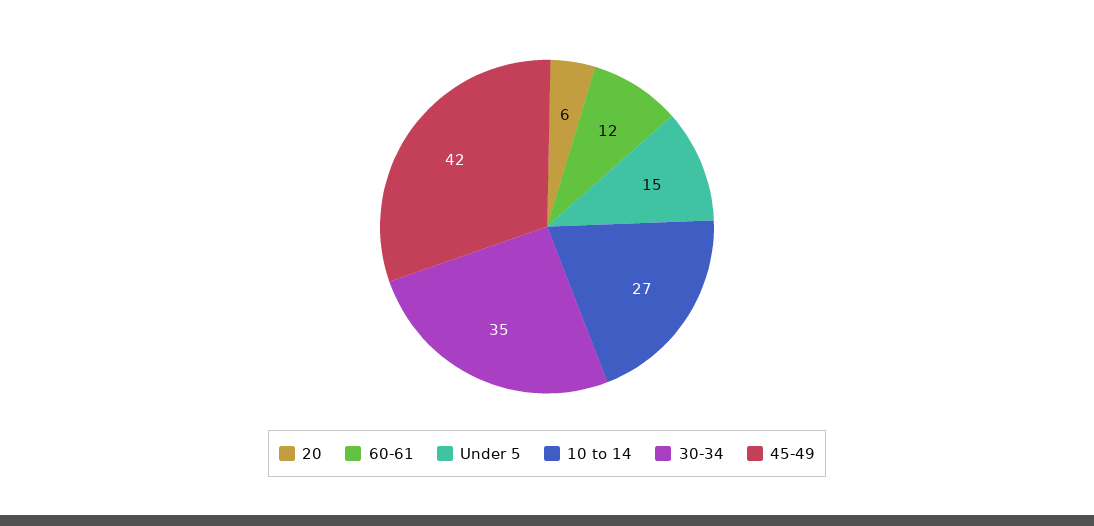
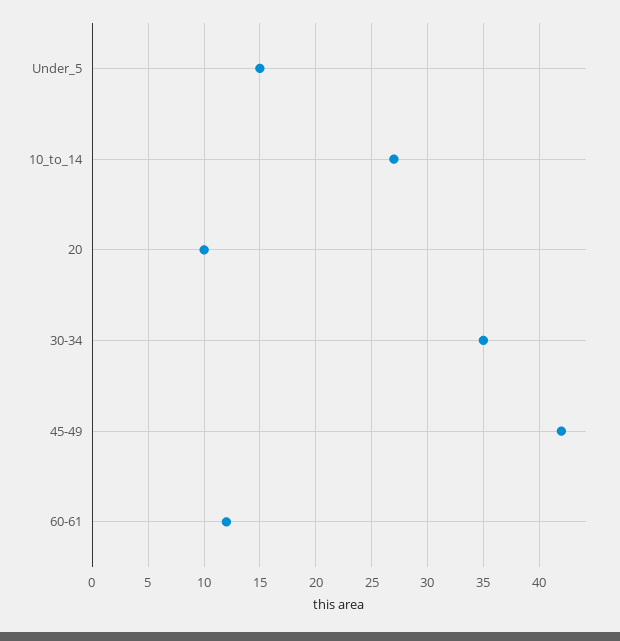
  {
-   "20": 6,
+   "20": 10,
    "60-61": 12,
    "Under 5": 15,
    "10 to 14": 27,
    "30-34": 35,
    "45-49": 42
  }

